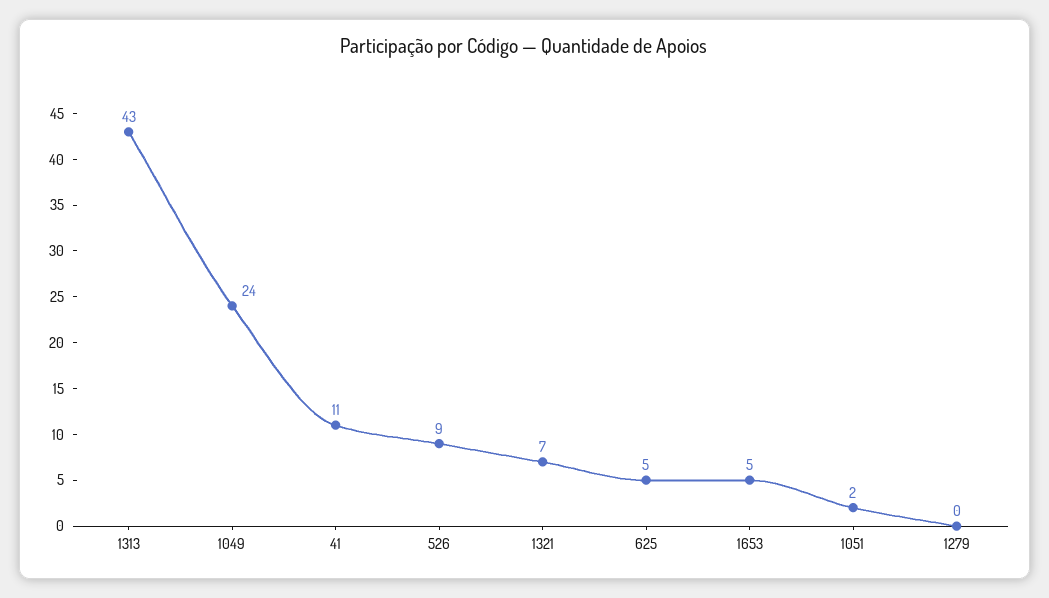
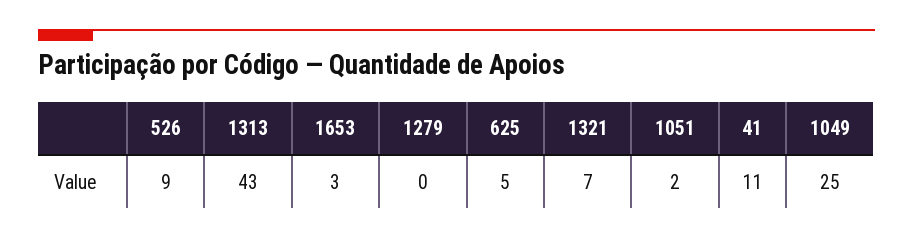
  {
    "1313": 43,
-   "1049": 24,
+   "1049": 25,
    "41": 11,
    "526": 9,
    "1321": 7,
    "625": 5,
-   "1653": 5,
+   "1653": 3,
    "1051": 2,
    "1279": 0
  }

